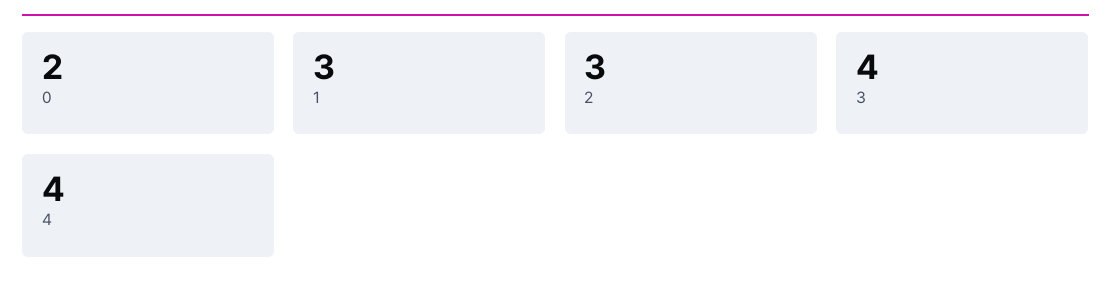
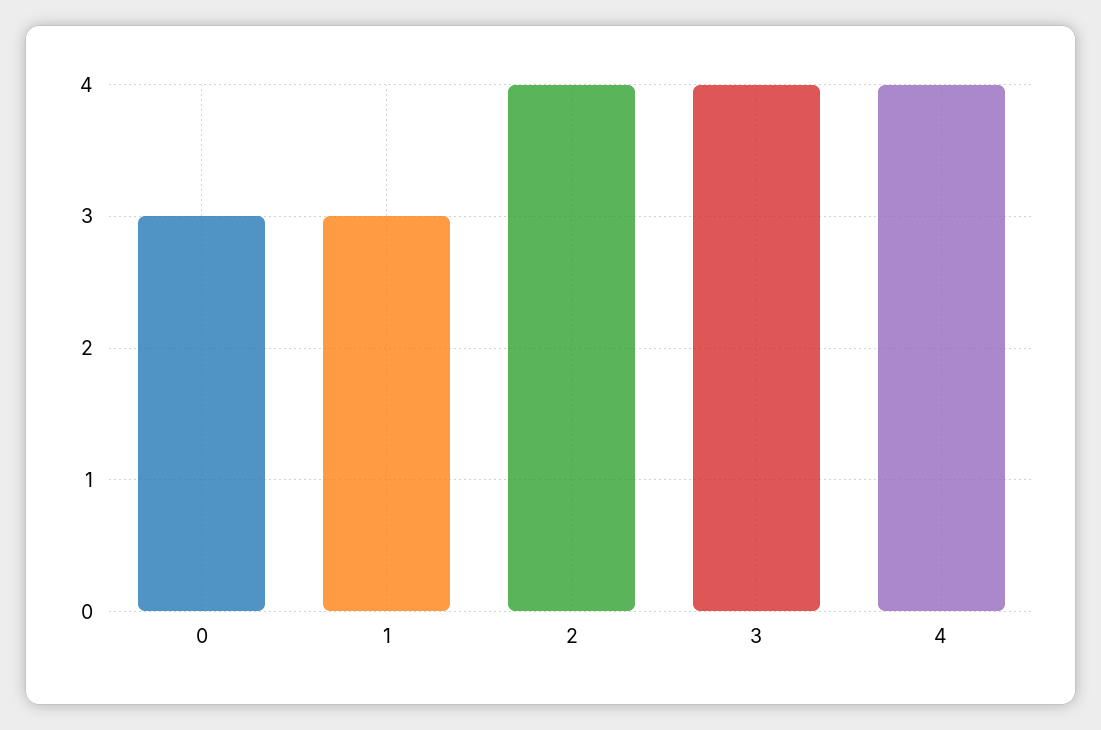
  {
-   "0": 2,
+   "0": 3,
    "1": 3,
-   "2": 3,
+   "2": 4,
    "3": 4,
    "4": 4
  }

